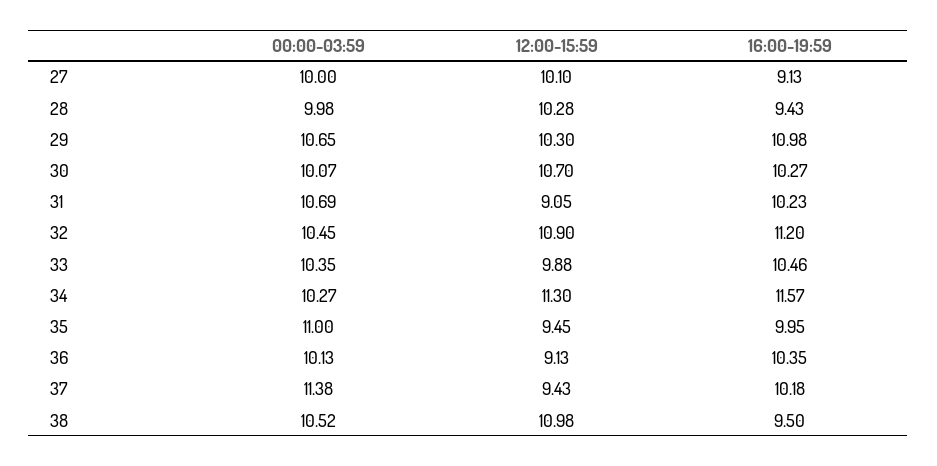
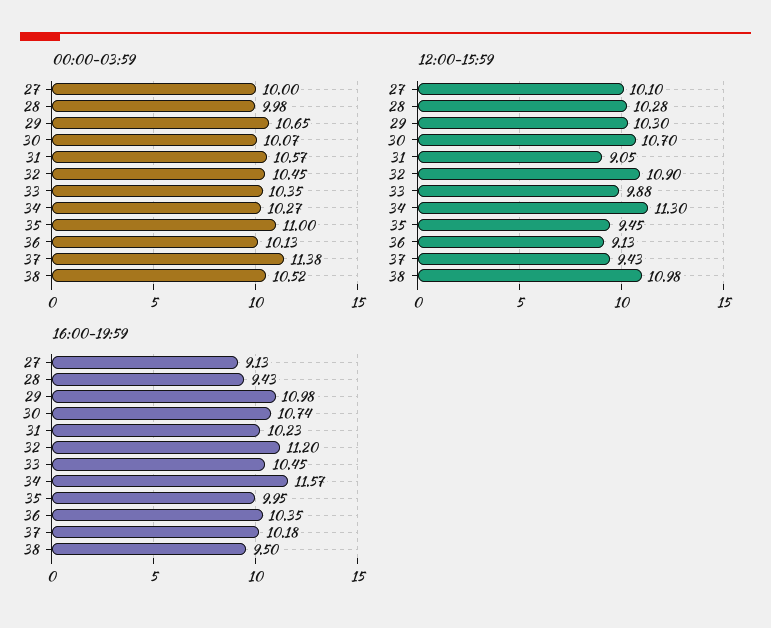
  {
    "00:00-03:59": {
      "27": 10,
      "28": 9.98,
      "29": 10.65,
      "30": 10.07,
-     "31": 10.69,
+     "31": 10.57,
      "32": 10.45,
      "33": 10.35,
      "34": 10.27,
      "35": 11,
      "36": 10.13,
      "37": 11.38,
      "38": 10.52
    },
    "12:00-15:59": {
      "27": 10.1,
      "28": 10.28,
      "29": 10.3,
      "30": 10.7,
      "31": 9.05,
      "32": 10.9,
      "33": 9.88,
      "34": 11.3,
      "35": 9.45,
      "36": 9.13,
      "37": 9.43,
      "38": 10.98
    },
    "16:00-19:59": {
      "27": 9.13,
      "28": 9.43,
      "29": 10.98,
-     "30": 10.27,
+     "30": 10.74,
      "31": 10.23,
      "32": 11.2,
-     "33": 10.46,
+     "33": 10.45,
      "34": 11.57,
      "35": 9.95,
      "36": 10.35,
      "37": 10.18,
      "38": 9.5
    }
  }

